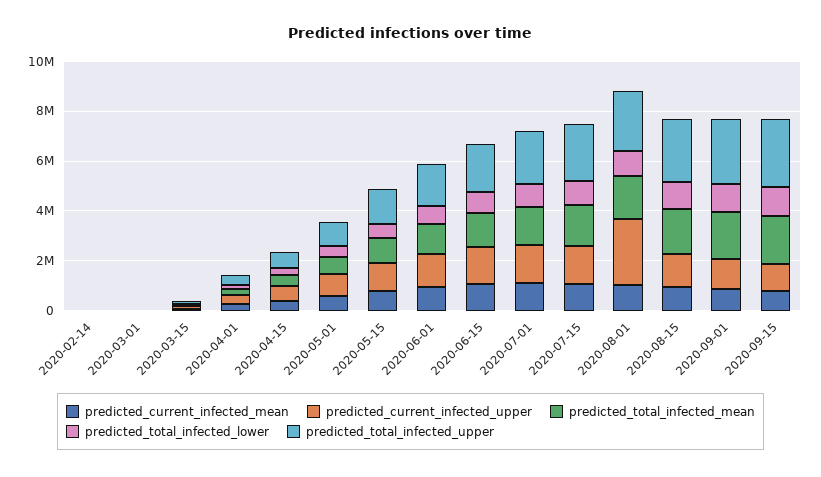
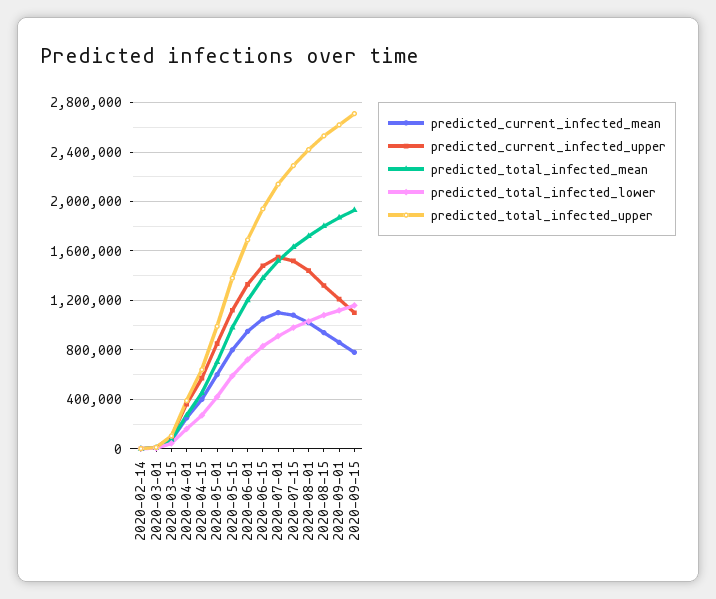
  {
    "predicted_current_infected_mean": {
      "2020-02-14": 0,
      "2020-03-01": 0,
      "2020-03-15": 50000,
      "2020-04-01": 250000,
      "2020-04-15": 400000,
      "2020-05-01": 600000,
      "2020-05-15": 800000,
      "2020-06-01": 950000,
      "2020-06-15": 1050000,
      "2020-07-01": 1100000,
      "2020-07-15": 1100000,
      "2020-08-01": 1000000,
      "2020-08-15": 950000,
      "2020-09-01": 850000,
      "2020-09-15": 800000
    },
    "predicted_current_infected_upper": {
      "2020-02-14": 0,
      "2020-03-01": 0,
      "2020-03-15": 100000,
      "2020-04-01": 350000,
      "2020-04-15": 550000,
      "2020-05-01": 850000,
      "2020-05-15": 1100000,
      "2020-06-01": 1350000,
      "2020-06-15": 1500000,
      "2020-07-01": 1550000,
      "2020-07-15": 1500000,
-     "2020-08-01": 2500000,
+     "2020-08-01": 1450000,
      "2020-08-15": 1300000,
      "2020-09-01": 1200000,
      "2020-09-15": 1100000
    },
    "predicted_total_infected_mean": {
      "2020-02-14": 0,
      "2020-03-01": 0,
      "2020-03-15": 50000,
      "2020-04-01": 250000,
      "2020-04-15": 450000,
      "2020-05-01": 700000,
      "2020-05-15": 1000000,
      "2020-06-01": 1200000,
      "2020-06-15": 1400000,
      "2020-07-01": 1500000,
      "2020-07-15": 1650000,
      "2020-08-01": 1700000,
      "2020-08-15": 1800000,
      "2020-09-01": 1850000,
      "2020-09-15": 1950000
    },
    "predicted_total_infected_lower": {
      "2020-02-14": 0,
      "2020-03-01": 0,
      "2020-03-15": 50000,
      "2020-04-01": 150000,
      "2020-04-15": 250000,
      "2020-05-01": 400000,
      "2020-05-15": 600000,
      "2020-06-01": 700000,
      "2020-06-15": 850000,
      "2020-07-01": 900000,
      "2020-07-15": 1000000,
      "2020-08-01": 1050000,
      "2020-08-15": 1100000,
      "2020-09-01": 1100000,
      "2020-09-15": 1150000
    },
    "predicted_total_infected_upper": {
      "2020-02-14": 0,
      "2020-03-01": 0,
      "2020-03-15": 100000,
      "2020-04-01": 400000,
      "2020-04-15": 650000,
      "2020-05-01": 1000000,
      "2020-05-15": 1400000,
      "2020-06-01": 1700000,
      "2020-06-15": 1950000,
      "2020-07-01": 2150000,
      "2020-07-15": 2300000,
      "2020-08-01": 2400000,
      "2020-08-15": 2550000,
      "2020-09-01": 2600000,
      "2020-09-15": 2700000
    }
  }

